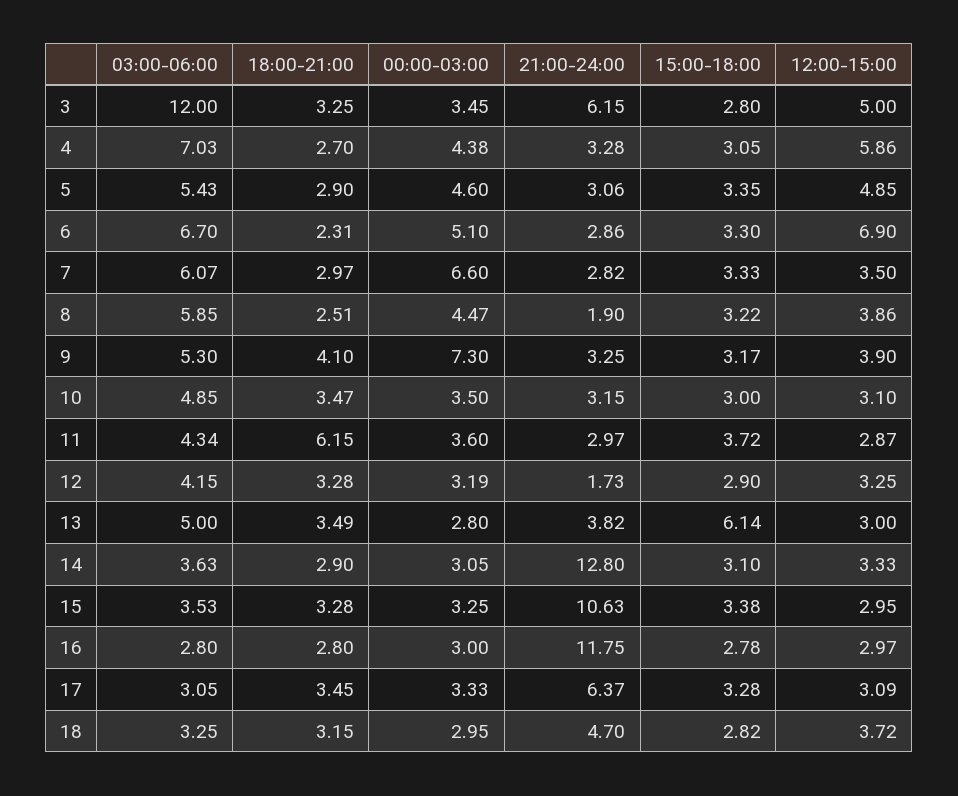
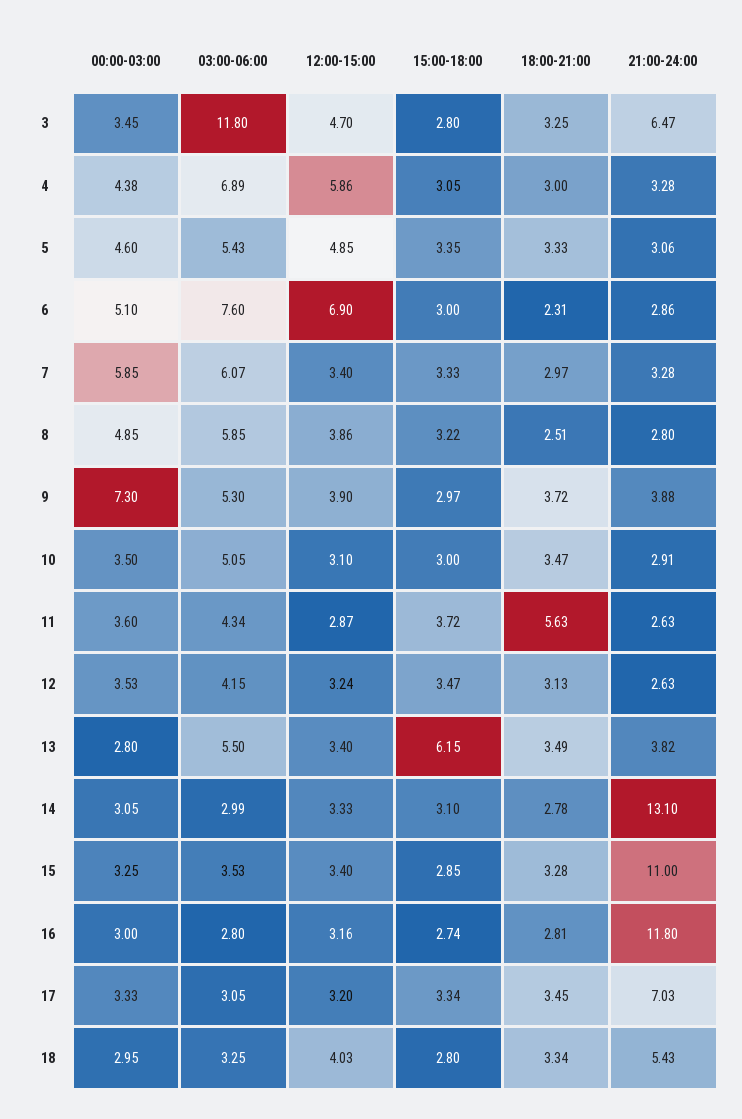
  {
    "03:00-06:00": {
-     "3": 12,
+     "3": 11.8,
-     "4": 7.03,
+     "4": 6.89,
      "5": 5.43,
-     "6": 6.7,
+     "6": 7.6,
      "7": 6.07,
      "8": 5.85,
      "9": 5.3,
-     "10": 4.85,
+     "10": 5.05,
      "11": 4.34,
      "12": 4.15,
-     "13": 5,
+     "13": 5.5,
-     "14": 3.63,
+     "14": 2.99,
      "15": 3.53,
      "16": 2.8,
      "17": 3.05,
      "18": 3.25
    },
    "18:00-21:00": {
      "3": 3.25,
-     "4": 2.7,
+     "4": 3,
-     "5": 2.9,
+     "5": 3.33,
      "6": 2.31,
      "7": 2.97,
      "8": 2.51,
-     "9": 4.1,
+     "9": 3.72,
      "10": 3.47,
-     "11": 6.15,
+     "11": 5.63,
-     "12": 3.28,
+     "12": 3.13,
      "13": 3.49,
-     "14": 2.9,
+     "14": 2.78,
      "15": 3.28,
-     "16": 2.8,
+     "16": 2.81,
      "17": 3.45,
-     "18": 3.15
+     "18": 3.34
    },
    "00:00-03:00": {
      "3": 3.45,
      "4": 4.38,
      "5": 4.6,
      "6": 5.1,
-     "7": 6.6,
+     "7": 5.85,
-     "8": 4.47,
+     "8": 4.85,
      "9": 7.3,
      "10": 3.5,
      "11": 3.6,
-     "12": 3.19,
+     "12": 3.53,
      "13": 2.8,
      "14": 3.05,
      "15": 3.25,
      "16": 3,
      "17": 3.33,
      "18": 2.95
    },
    "21:00-24:00": {
-     "3": 6.15,
+     "3": 6.47,
      "4": 3.28,
      "5": 3.06,
      "6": 2.86,
-     "7": 2.82,
+     "7": 3.28,
-     "8": 1.9,
+     "8": 2.8,
-     "9": 3.25,
+     "9": 3.88,
-     "10": 3.15,
+     "10": 2.91,
-     "11": 2.97,
+     "11": 2.63,
-     "12": 1.73,
+     "12": 2.63,
      "13": 3.82,
-     "14": 12.8,
+     "14": 13.1,
-     "15": 10.63,
+     "15": 11,
-     "16": 11.75,
+     "16": 11.8,
-     "17": 6.37,
+     "17": 7.03,
-     "18": 4.7
+     "18": 5.43
    },
    "15:00-18:00": {
      "3": 2.8,
      "4": 3.05,
      "5": 3.35,
-     "6": 3.3,
+     "6": 3,
      "7": 3.33,
      "8": 3.22,
-     "9": 3.17,
+     "9": 2.97,
      "10": 3,
      "11": 3.72,
-     "12": 2.9,
+     "12": 3.47,
-     "13": 6.14,
+     "13": 6.15,
      "14": 3.1,
-     "15": 3.38,
+     "15": 2.85,
-     "16": 2.78,
+     "16": 2.74,
-     "17": 3.28,
+     "17": 3.34,
-     "18": 2.82
+     "18": 2.8
    },
    "12:00-15:00": {
-     "3": 5,
+     "3": 4.7,
      "4": 5.86,
      "5": 4.85,
      "6": 6.9,
-     "7": 3.5,
+     "7": 3.4,
      "8": 3.86,
      "9": 3.9,
      "10": 3.1,
      "11": 2.87,
-     "12": 3.25,
+     "12": 3.24,
-     "13": 3,
+     "13": 3.4,
      "14": 3.33,
-     "15": 2.95,
+     "15": 3.4,
-     "16": 2.97,
+     "16": 3.16,
-     "17": 3.09,
+     "17": 3.2,
-     "18": 3.72
+     "18": 4.03
    }
  }

